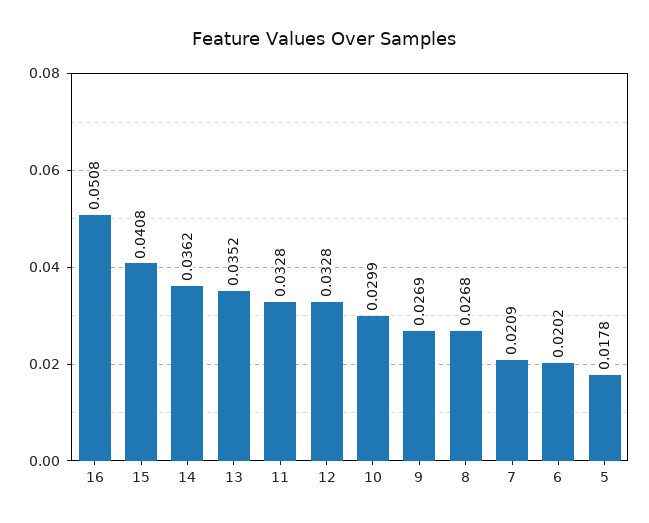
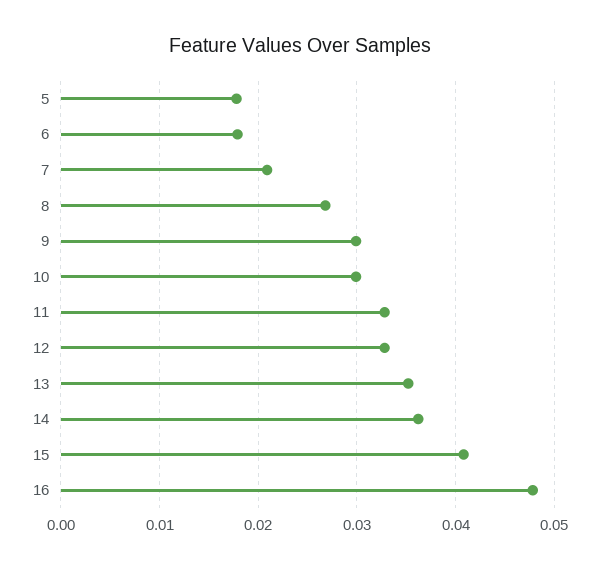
  {
-   "16": 0.0508,
+   "16": 0.048,
    "15": 0.0408,
    "14": 0.0362,
    "13": 0.0352,
    "11": 0.0328,
    "12": 0.0328,
    "10": 0.0299,
-   "9": 0.0269,
+   "9": 0.03,
    "8": 0.0268,
    "7": 0.0209,
-   "6": 0.0202,
+   "6": 0.018,
    "5": 0.0178
  }

